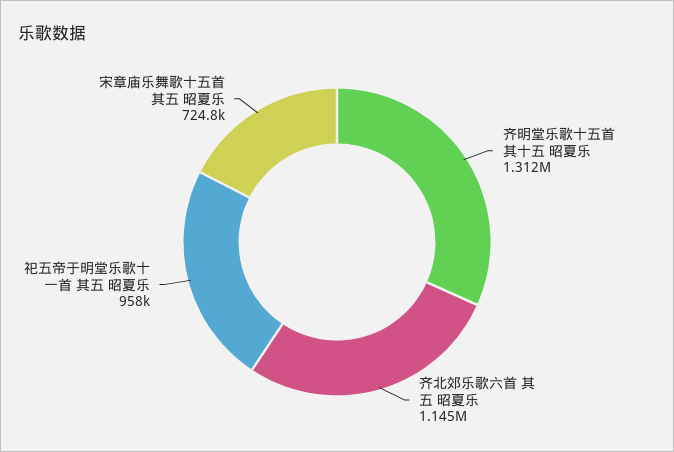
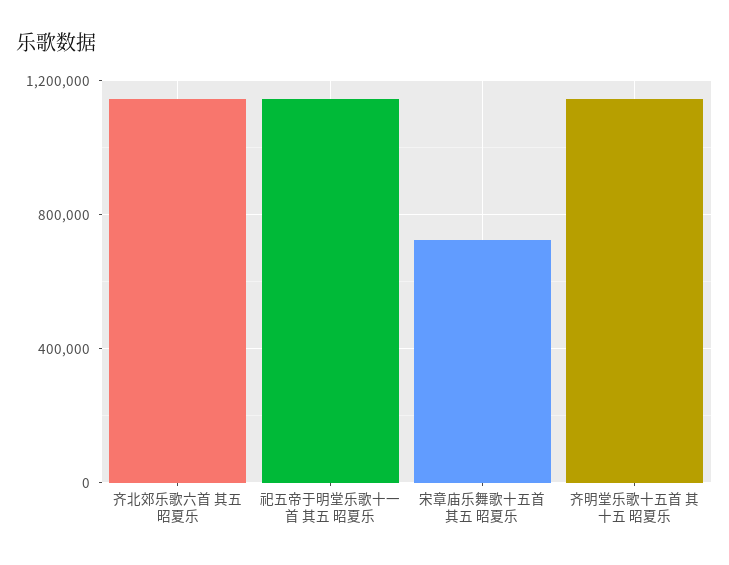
  {
-   "齐明堂乐歌十五首 其十五 昭夏乐": 1312000,
+   "齐明堂乐歌十五首 其十五 昭夏乐": 1150000,
    "齐北郊乐歌六首 其五 昭夏乐": 1145000,
-   "祀五帝于明堂乐歌十一首 其五 昭夏乐": 958000,
+   "祀五帝于明堂乐歌十一首 其五 昭夏乐": 1150000,
    "宋章庙乐舞歌十五首 其五 昭夏乐": 724800
  }

